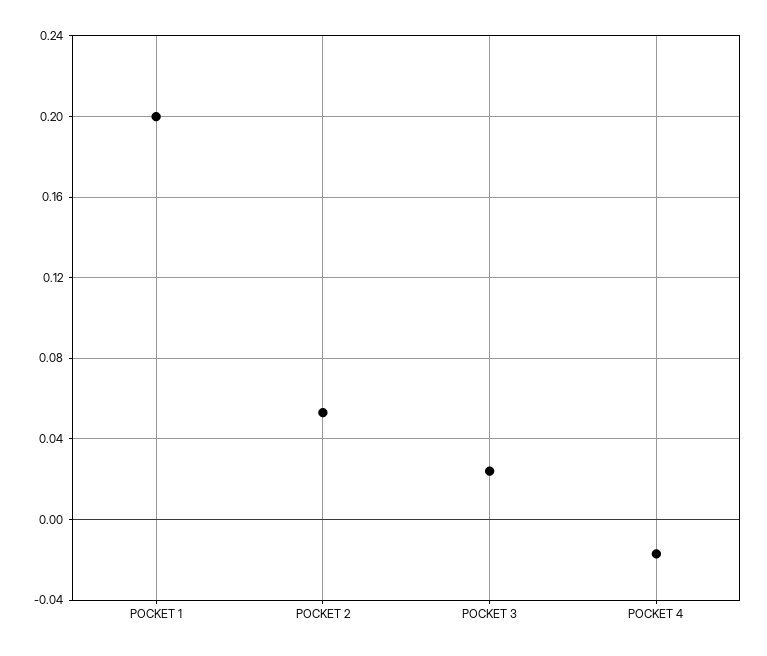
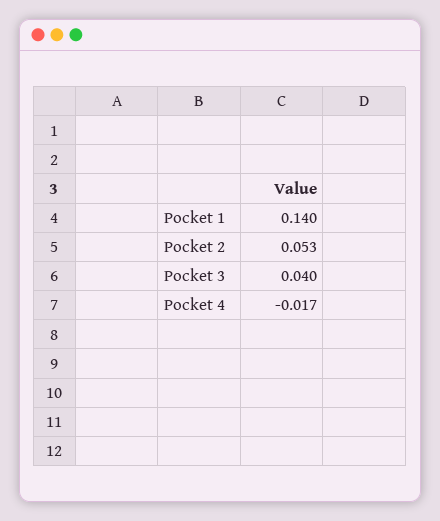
  {
-   "POCKET 1": 0.2,
+   "POCKET 1": 0.14,
    "POCKET 2": 0.053,
-   "POCKET 3": 0.025,
+   "POCKET 3": 0.04,
    "POCKET 4": -0.017
  }

